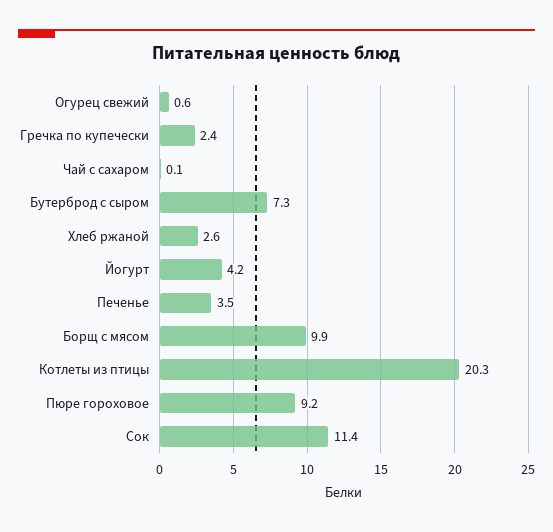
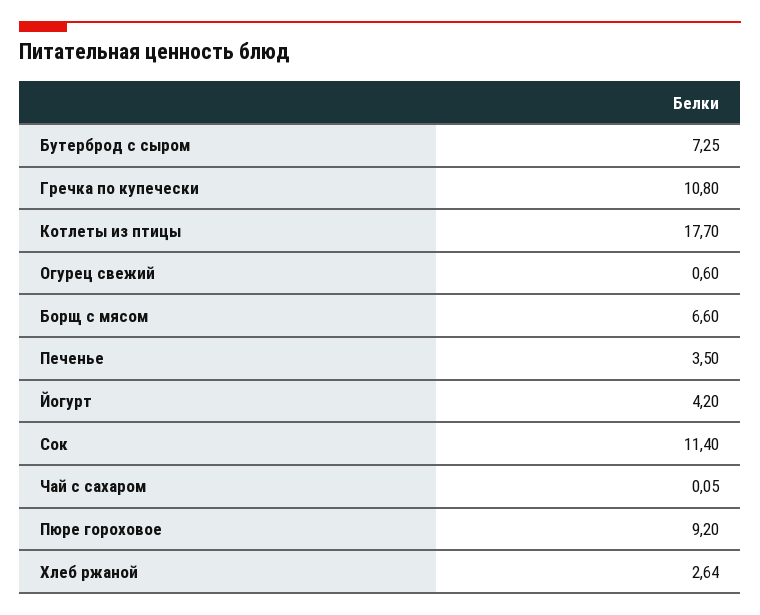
  {
    "Огурец свежий": 0.6,
-   "Гречка по купечески": 2.4,
+   "Гречка по купечески": 10.8,
    "Чай с сахаром": 0.05,
    "Бутерброд с сыром": 7.25,
    "Хлеб ржаной": 2.64,
    "Йогурт": 4.2,
    "Печенье": 3.5,
-   "Борщ с мясом": 9.9,
+   "Борщ с мясом": 6.6,
-   "Котлеты из птицы": 20.3,
+   "Котлеты из птицы": 17.7,
    "Пюре гороховое": 9.2,
    "Сок": 11.4
  }

